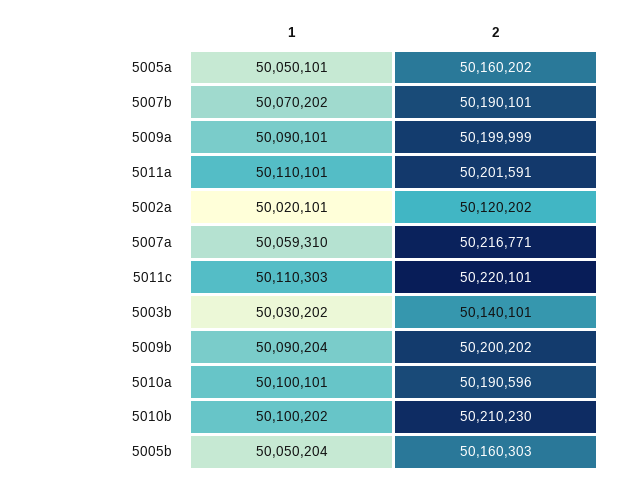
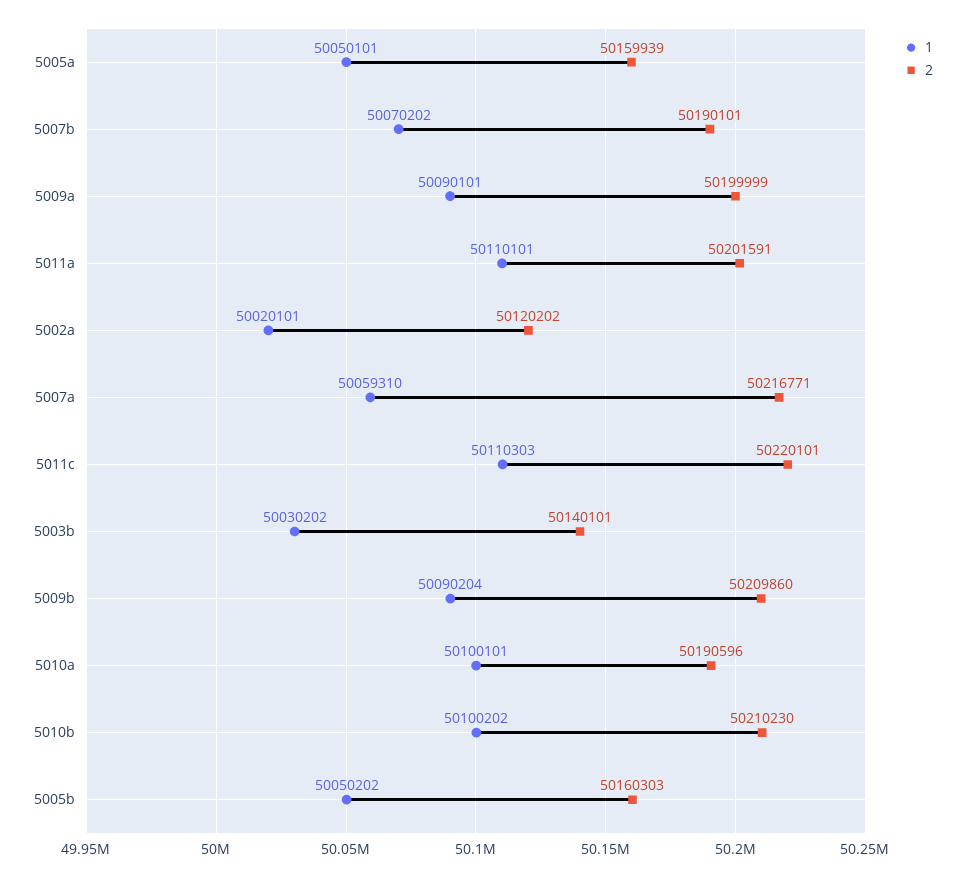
  {
    "1": {
      "5005a": 50050101,
      "5007b": 50070202,
      "5009a": 50090101,
      "5011a": 50110101,
      "5002a": 50020101,
      "5007a": 50059310,
      "5011c": 50110303,
      "5003b": 50030202,
      "5009b": 50090204,
      "5010a": 50100101,
      "5010b": 50100202,
-     "5005b": 50050204
+     "5005b": 50050202
    },
    "2": {
-     "5005a": 50160202,
+     "5005a": 50159939,
      "5007b": 50190101,
      "5009a": 50199999,
      "5011a": 50201591,
      "5002a": 50120202,
      "5007a": 50216771,
      "5011c": 50220101,
      "5003b": 50140101,
-     "5009b": 50200202,
+     "5009b": 50209860,
      "5010a": 50190596,
      "5010b": 50210230,
      "5005b": 50160303
    }
  }

